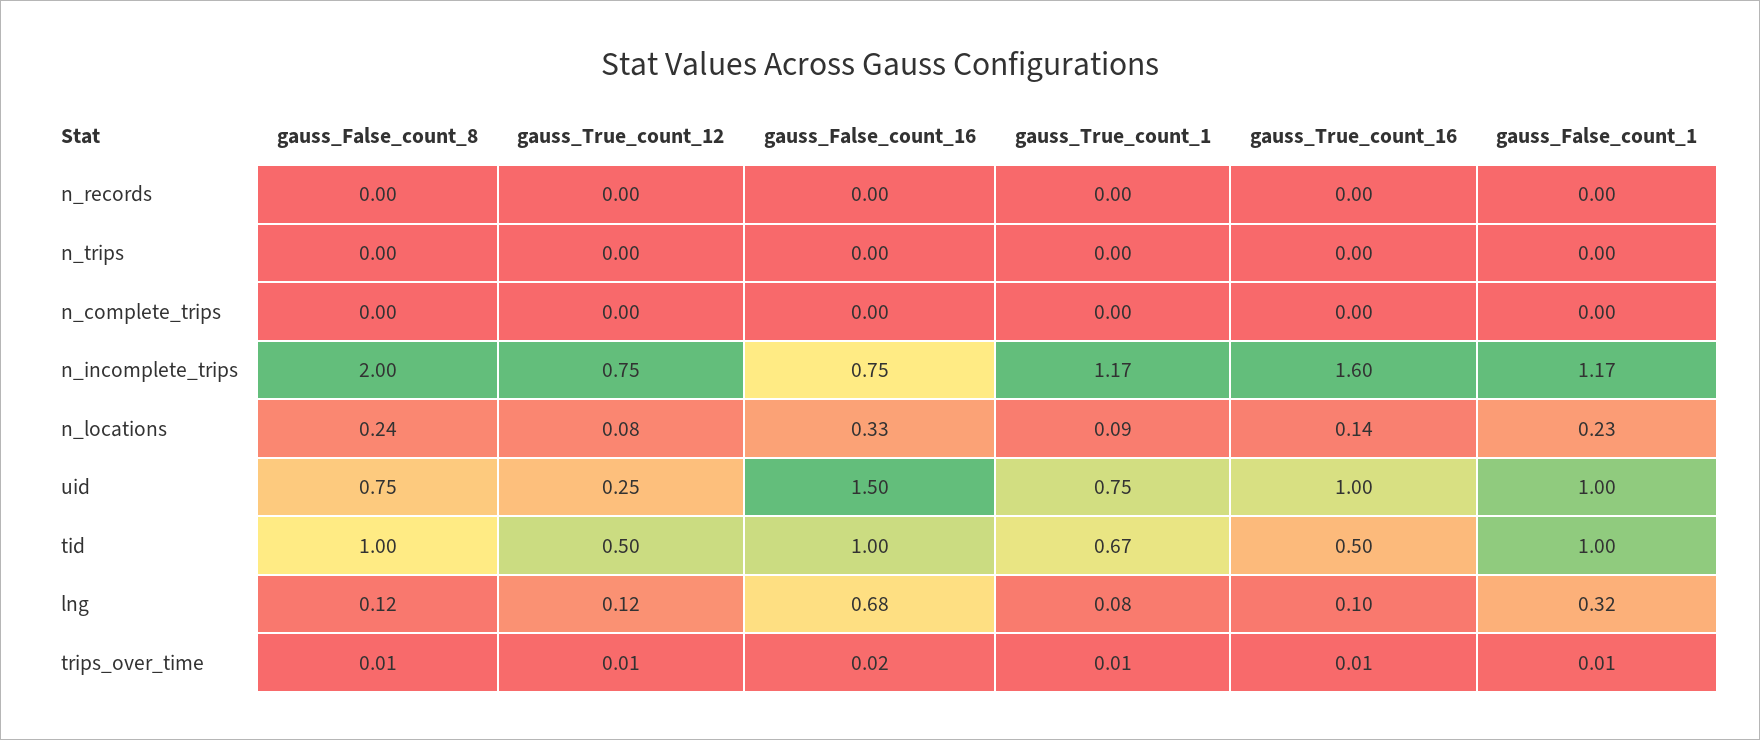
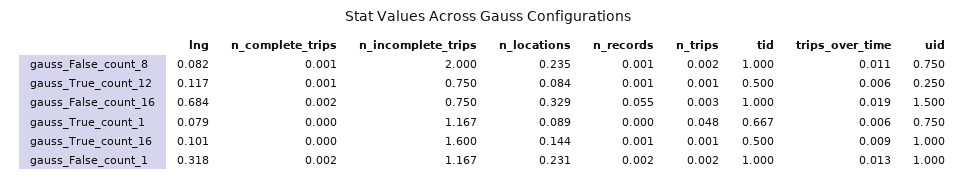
  {
    "gauss_False_count_8": {
      "n_records": 0.001,
      "n_trips": 0.002,
      "n_complete_trips": 0.001,
      "n_incomplete_trips": 2,
      "n_locations": 0.235,
      "uid": 0.75,
      "tid": 1,
-     "lng": 0.12,
+     "lng": 0.082,
      "trips_over_time": 0.011
    },
    "gauss_True_count_12": {
      "n_records": 0.001,
      "n_trips": 0.001,
      "n_complete_trips": 0.001,
      "n_incomplete_trips": 0.75,
      "n_locations": 0.084,
      "uid": 0.25,
      "tid": 0.5,
      "lng": 0.117,
      "trips_over_time": 0.006
    },
    "gauss_False_count_16": {
-     "n_records": 0,
+     "n_records": 0.055,
      "n_trips": 0.003,
      "n_complete_trips": 0.002,
      "n_incomplete_trips": 0.75,
      "n_locations": 0.329,
      "uid": 1.5,
      "tid": 1,
      "lng": 0.684,
      "trips_over_time": 0.019
    },
    "gauss_True_count_1": {
      "n_records": 0,
-     "n_trips": 0,
+     "n_trips": 0.048,
      "n_complete_trips": 0,
      "n_incomplete_trips": 1.167,
      "n_locations": 0.089,
      "uid": 0.75,
      "tid": 0.667,
      "lng": 0.079,
      "trips_over_time": 0.006
    },
    "gauss_True_count_16": {
      "n_records": 0.001,
      "n_trips": 0.001,
      "n_complete_trips": 0,
      "n_incomplete_trips": 1.6,
      "n_locations": 0.144,
      "uid": 1,
      "tid": 0.5,
      "lng": 0.101,
      "trips_over_time": 0.009
    },
    "gauss_False_count_1": {
      "n_records": 0.002,
      "n_trips": 0.002,
      "n_complete_trips": 0.002,
      "n_incomplete_trips": 1.167,
      "n_locations": 0.231,
      "uid": 1,
      "tid": 1,
      "lng": 0.318,
      "trips_over_time": 0.013
    }
  }

